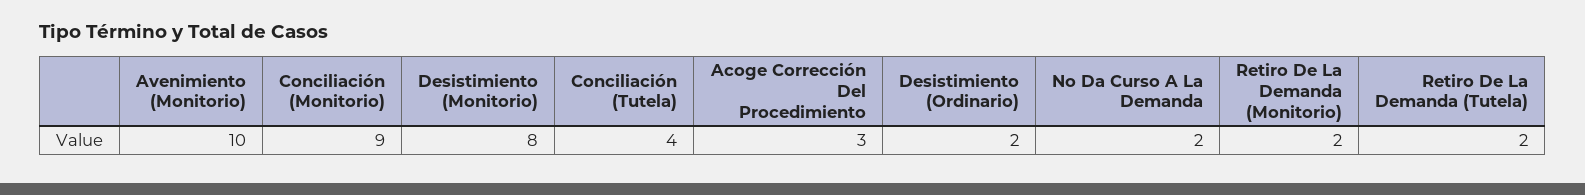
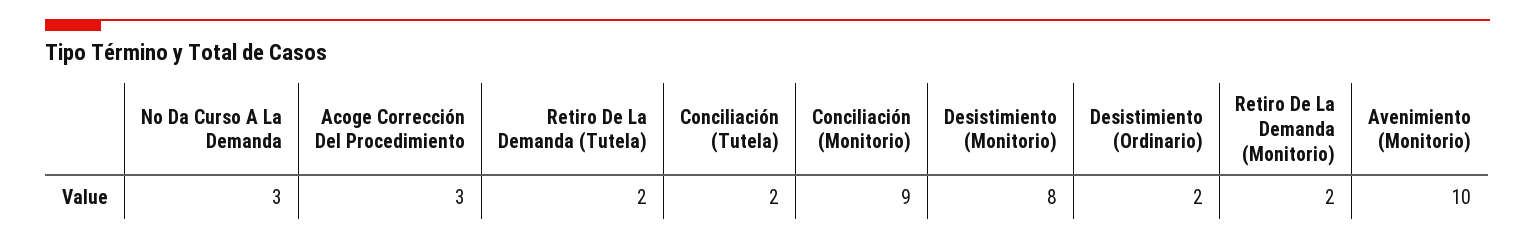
  {
    "Avenimiento (Monitorio)": 10,
    "Conciliación (Monitorio)": 9,
    "Desistimiento (Monitorio)": 8,
-   "Conciliación (Tutela)": 4,
+   "Conciliación (Tutela)": 2,
    "Acoge Corrección Del Procedimiento": 3,
    "Desistimiento (Ordinario)": 2,
-   "No Da Curso A La Demanda": 2,
+   "No Da Curso A La Demanda": 3,
    "Retiro De La Demanda (Monitorio)": 2,
    "Retiro De La Demanda (Tutela)": 2
  }

